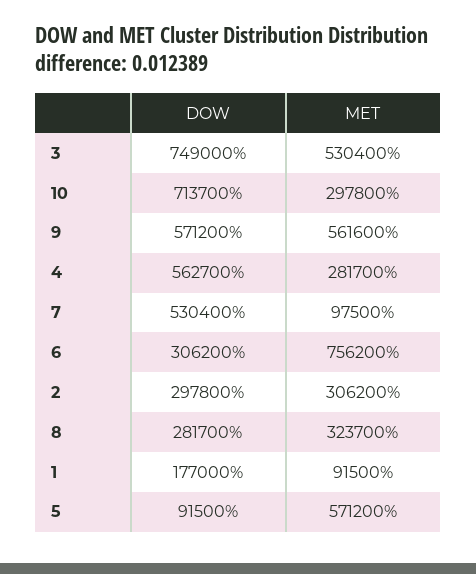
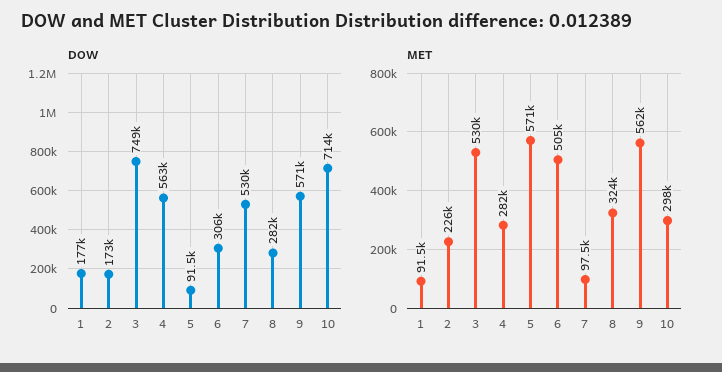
  {
    "DOW": {
      "3": 749000,
      "10": 713700,
      "9": 571200,
      "4": 562700,
      "7": 530400,
      "6": 306200,
-     "2": 297800,
+     "2": 173000,
      "8": 281700,
      "1": 177000,
      "5": 91500
    },
    "MET": {
      "3": 530400,
      "10": 297800,
      "9": 561600,
      "4": 281700,
      "7": 97500,
-     "6": 756200,
+     "6": 505000,
-     "2": 306200,
+     "2": 226000,
      "8": 323700,
      "1": 91500,
      "5": 571200
    }
  }

